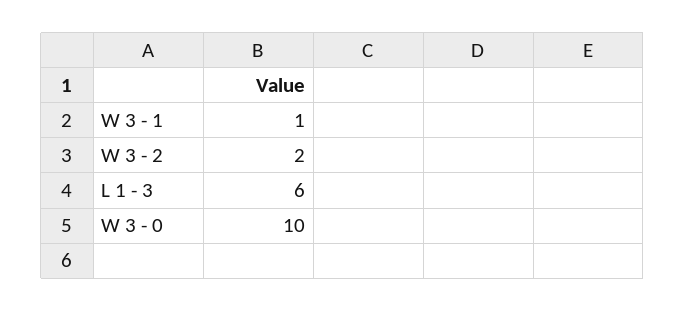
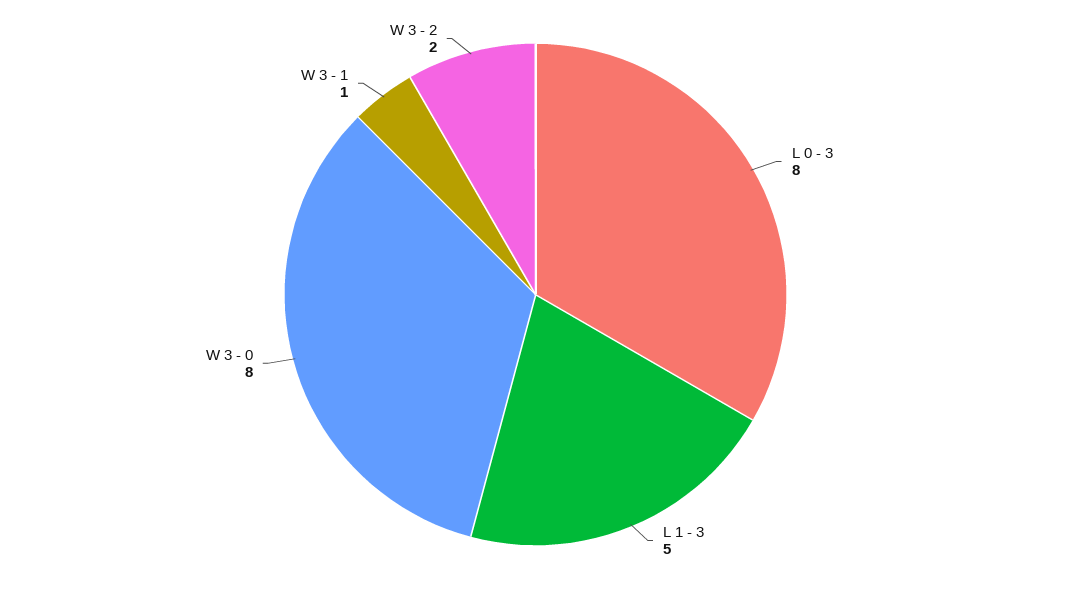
  {
    "W 3 - 1": 1,
    "W 3 - 2": 2,
-   "L 1 - 3": 6,
+   "L 1 - 3": 5,
-   "W 3 - 0": 10
+   "W 3 - 0": 8,
+   "L 0 - 3": 8
  }

